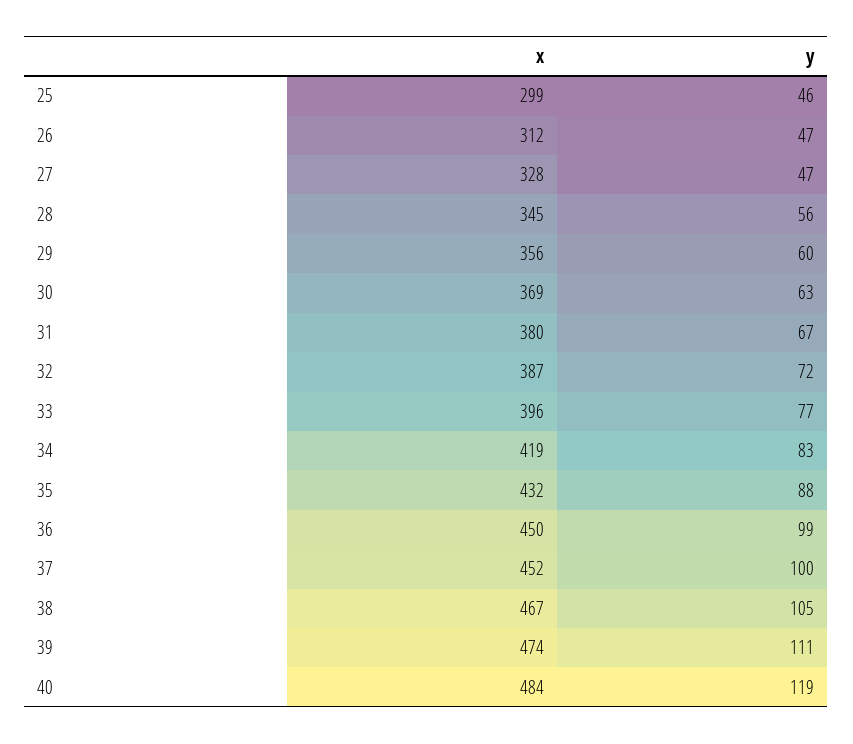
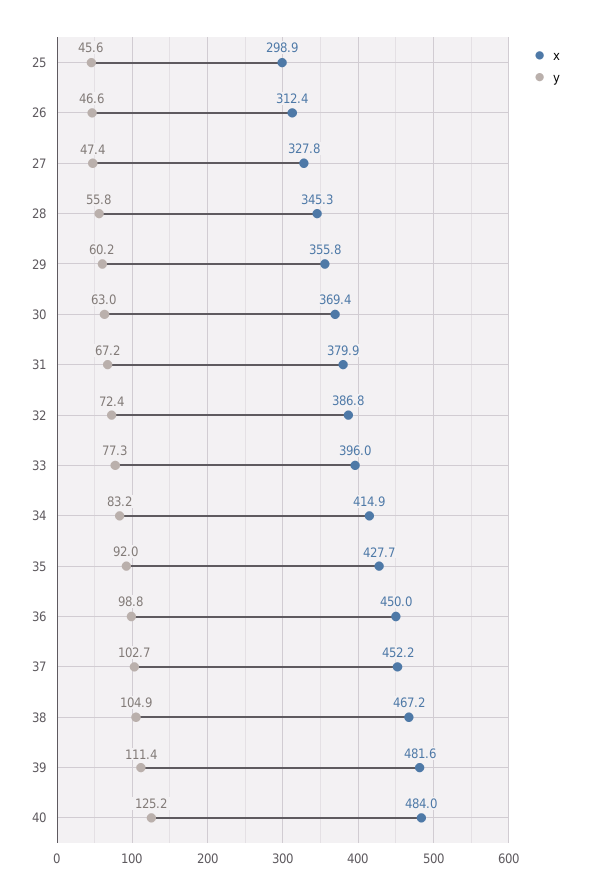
  {
    "x": {
      "25": 298.9,
      "26": 312.4,
      "27": 327.8,
      "28": 345.3,
      "29": 355.8,
      "30": 369.4,
      "31": 379.9,
      "32": 386.8,
      "33": 396,
-     "34": 419,
+     "34": 414.9,
-     "35": 432,
+     "35": 427.7,
      "36": 450,
      "37": 452.2,
      "38": 467.2,
-     "39": 474,
+     "39": 481.6,
      "40": 484
    },
    "y": {
      "25": 45.6,
      "26": 46.6,
      "27": 47.4,
      "28": 55.8,
      "29": 60.2,
      "30": 63,
      "31": 67.2,
      "32": 72.4,
      "33": 77.3,
      "34": 83.2,
-     "35": 88,
+     "35": 92,
      "36": 98.8,
-     "37": 100,
+     "37": 102.7,
      "38": 104.9,
      "39": 111.4,
-     "40": 119
+     "40": 125.2
    }
  }

